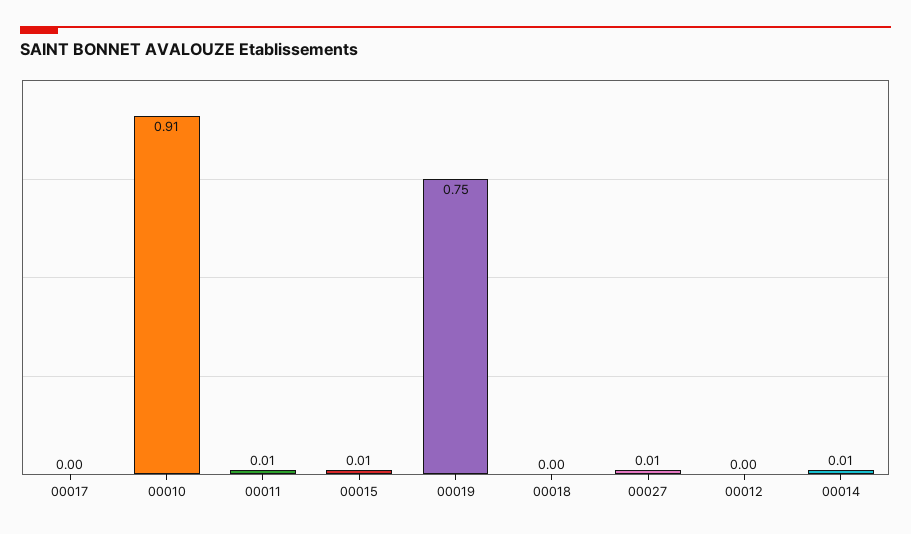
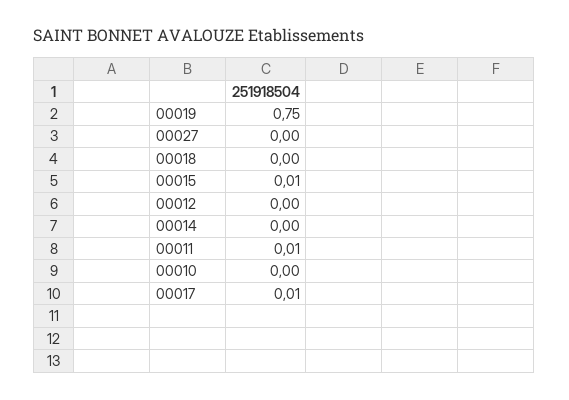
  {
-   "00017": 0,
+   "00017": 0.01,
-   "00010": 0.91,
+   "00010": 0,
    "00011": 0.01,
    "00015": 0.01,
    "00019": 0.75,
    "00018": 0,
-   "00027": 0.01,
+   "00027": 0,
    "00012": 0,
-   "00014": 0.01
+   "00014": 0
  }

